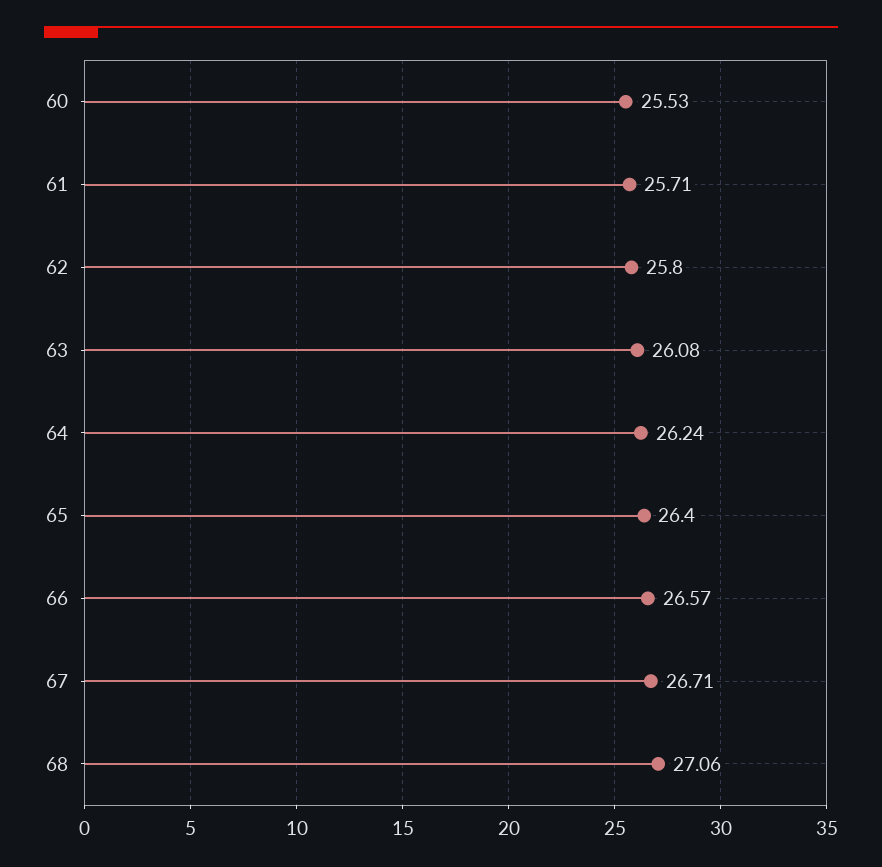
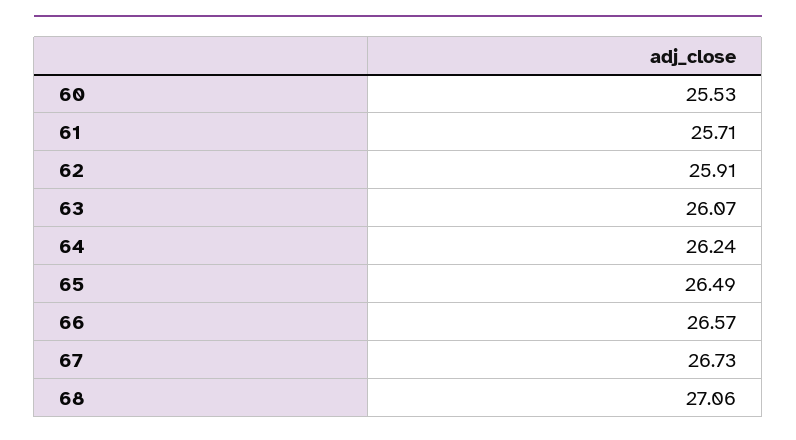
  {
    "60": 25.53,
    "61": 25.71,
-   "62": 25.8,
+   "62": 25.91,
-   "63": 26.08,
+   "63": 26.07,
    "64": 26.24,
-   "65": 26.4,
+   "65": 26.49,
    "66": 26.57,
-   "67": 26.71,
+   "67": 26.73,
    "68": 27.06
  }

